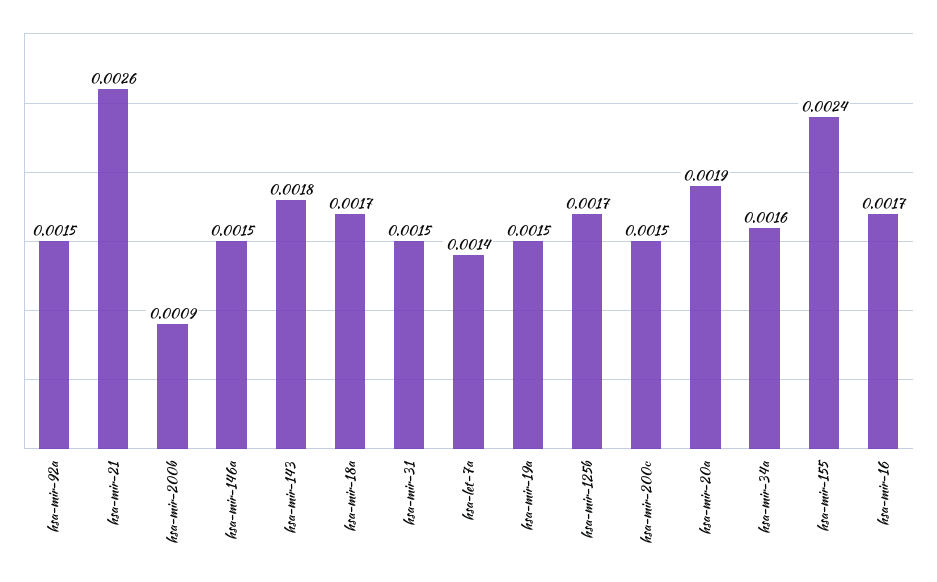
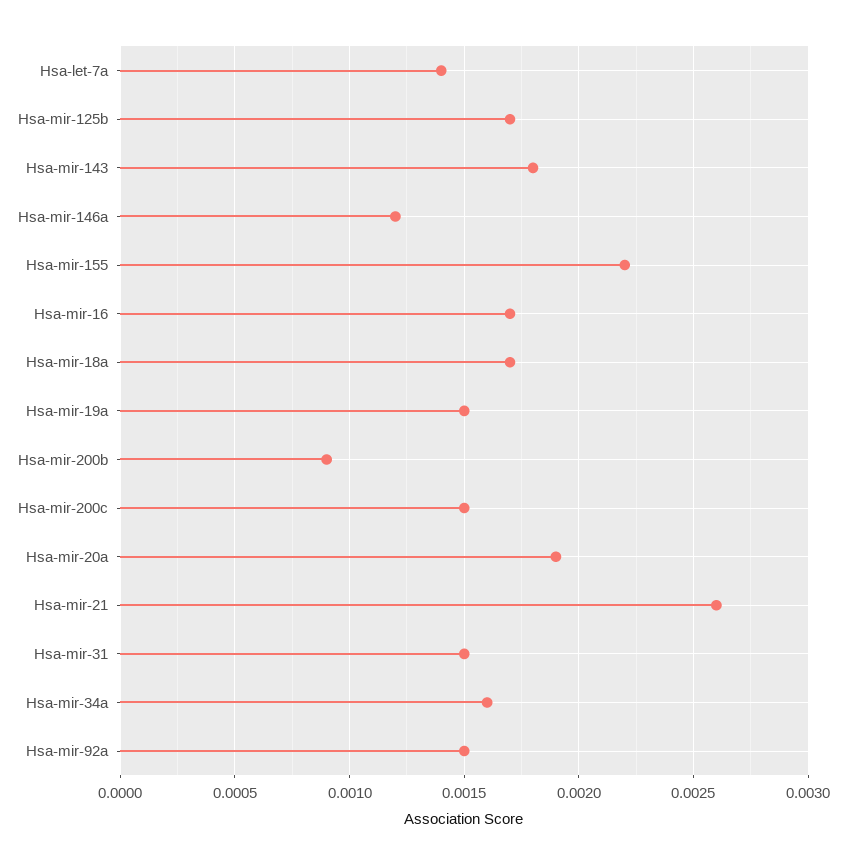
  {
    "hsa-mir-92a": 0.0015,
    "hsa-mir-21": 0.0026,
    "hsa-mir-200b": 0.0009,
-   "hsa-mir-146a": 0.0015,
+   "hsa-mir-146a": 0.0012,
    "hsa-mir-143": 0.0018,
    "hsa-mir-18a": 0.0017,
    "hsa-mir-31": 0.0015,
    "hsa-let-7a": 0.0014,
    "hsa-mir-19a": 0.0015,
    "hsa-mir-125b": 0.0017,
    "hsa-mir-200c": 0.0015,
    "hsa-mir-20a": 0.0019,
    "hsa-mir-34a": 0.0016,
-   "hsa-mir-155": 0.0024,
+   "hsa-mir-155": 0.0022,
    "hsa-mir-16": 0.0017
  }

